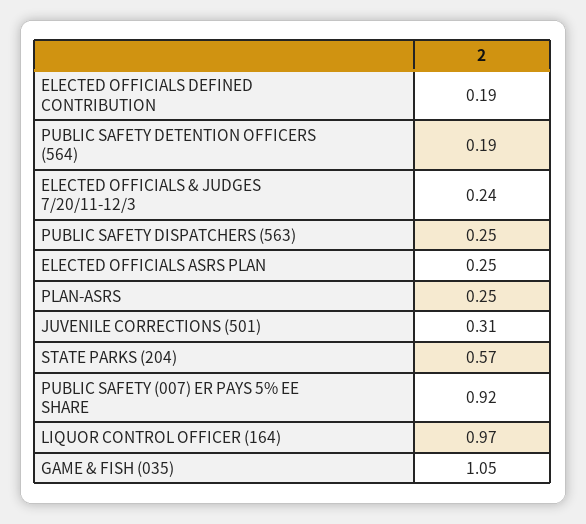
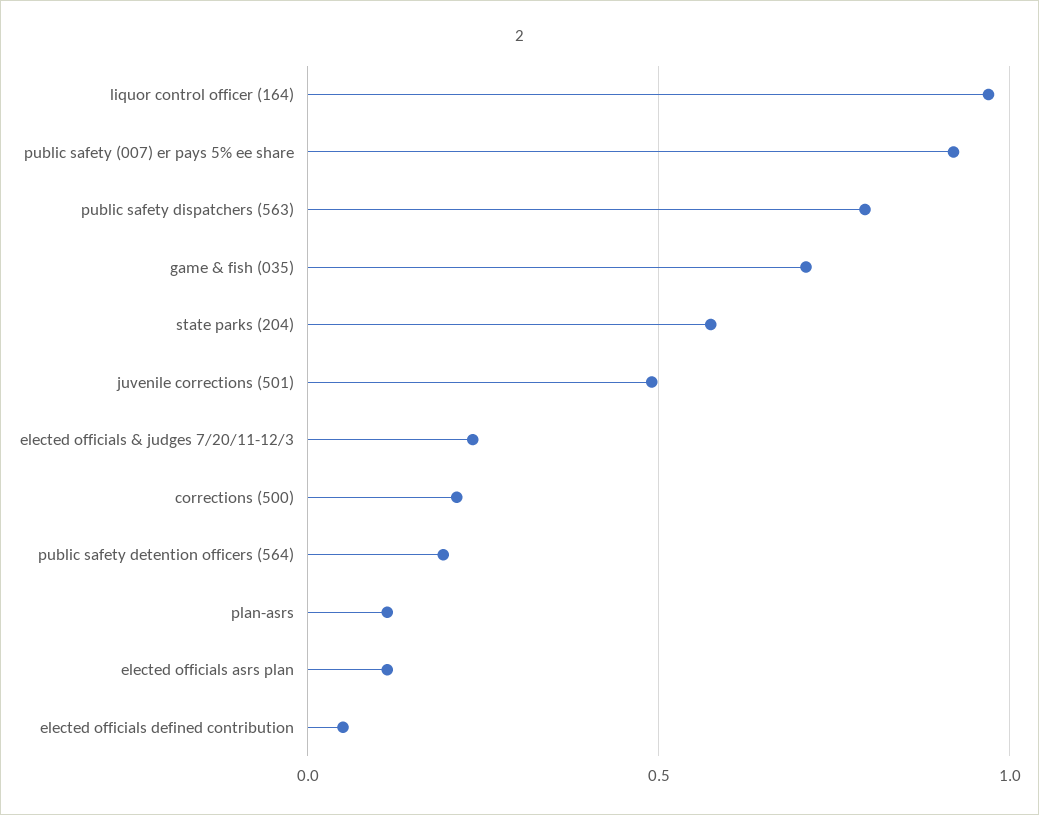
  {
-   "ELECTED OFFICIALS DEFINED CONTRIBUTION": 0.19,
+   "ELECTED OFFICIALS DEFINED CONTRIBUTION": 0.05,
    "PUBLIC SAFETY DETENTION OFFICERS (564)": 0.19,
    "ELECTED OFFICIALS & JUDGES 7/20/11-12/3": 0.24,
-   "PUBLIC SAFETY DISPATCHERS (563)": 0.25,
+   "PUBLIC SAFETY DISPATCHERS (563)": 0.8,
-   "ELECTED OFFICIALS ASRS PLAN": 0.25,
+   "ELECTED OFFICIALS ASRS PLAN": 0.1,
-   "PLAN-ASRS": 0.25,
+   "PLAN-ASRS": 0.1,
-   "JUVENILE CORRECTIONS (501)": 0.31,
+   "JUVENILE CORRECTIONS (501)": 0.5,
    "STATE PARKS (204)": 0.57,
    "PUBLIC SAFETY (007) ER PAYS 5% EE SHARE": 0.92,
    "LIQUOR CONTROL OFFICER (164)": 0.97,
-   "GAME & FISH (035)": 1.05
+   "GAME & FISH (035)": 0.7,
+   "corrections (500)": 0.2
  }

